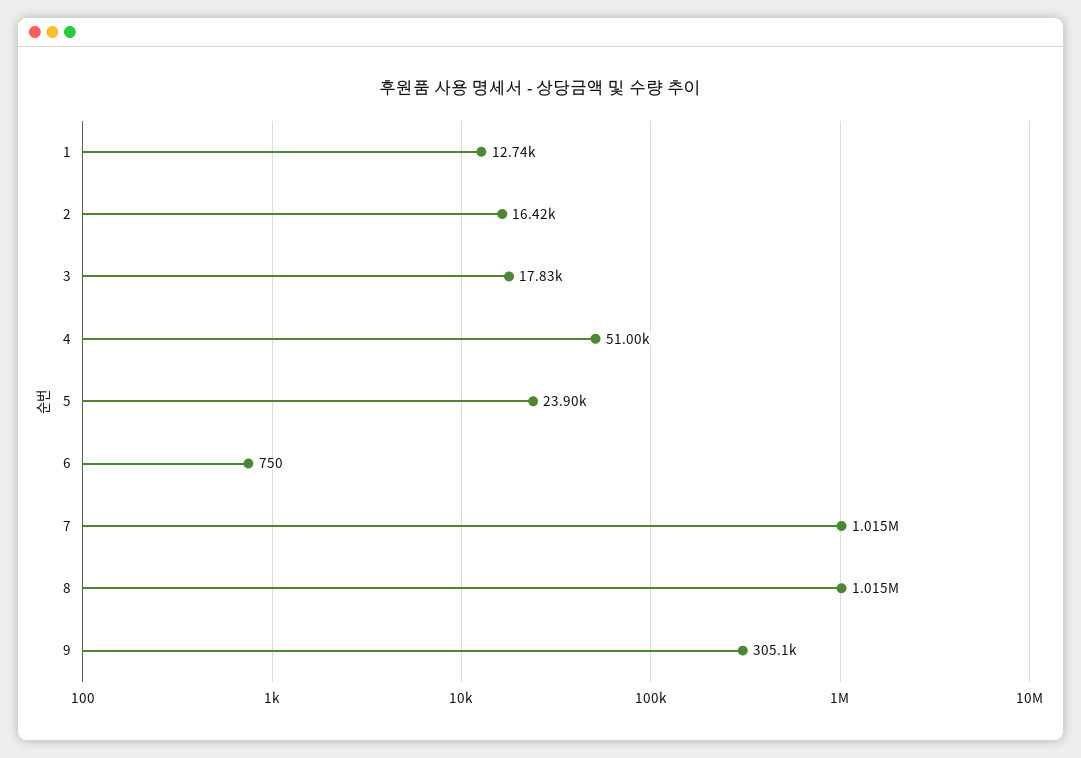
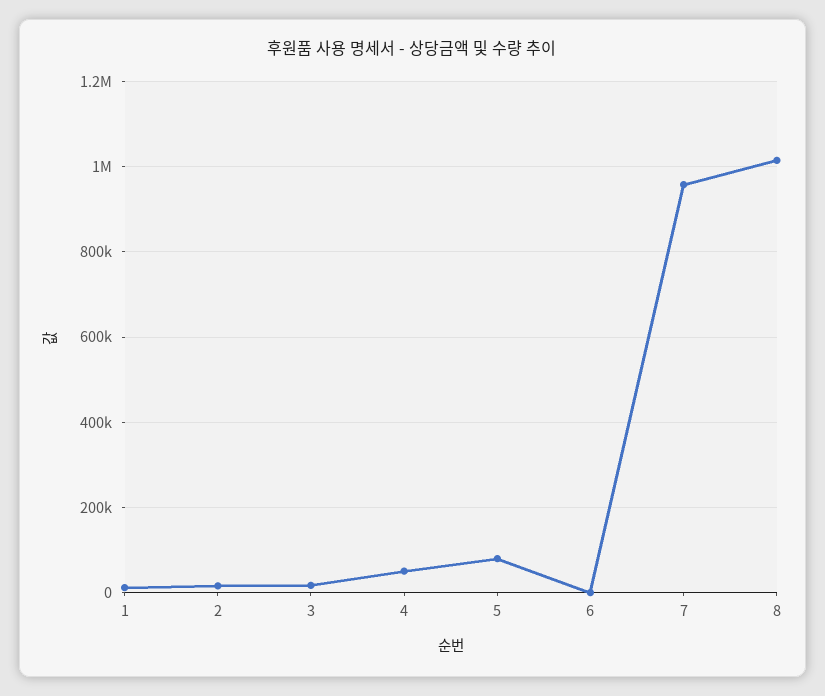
  {
    "1": 12740,
    "2": 16420,
    "3": 17830,
    "4": 51000,
-   "5": 23900,
+   "5": 80000,
    "6": 750,
-   "7": 1015000,
+   "7": 960000,
-   "8": 1015000,
+   "8": 1015000
-   "9": 305100
  }

